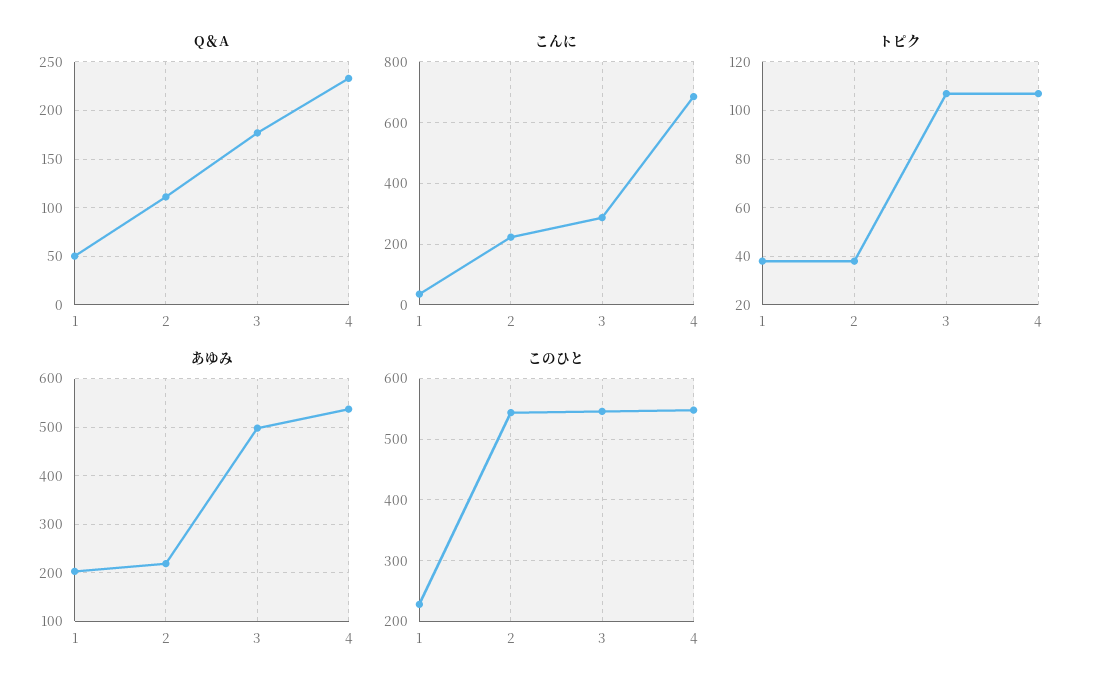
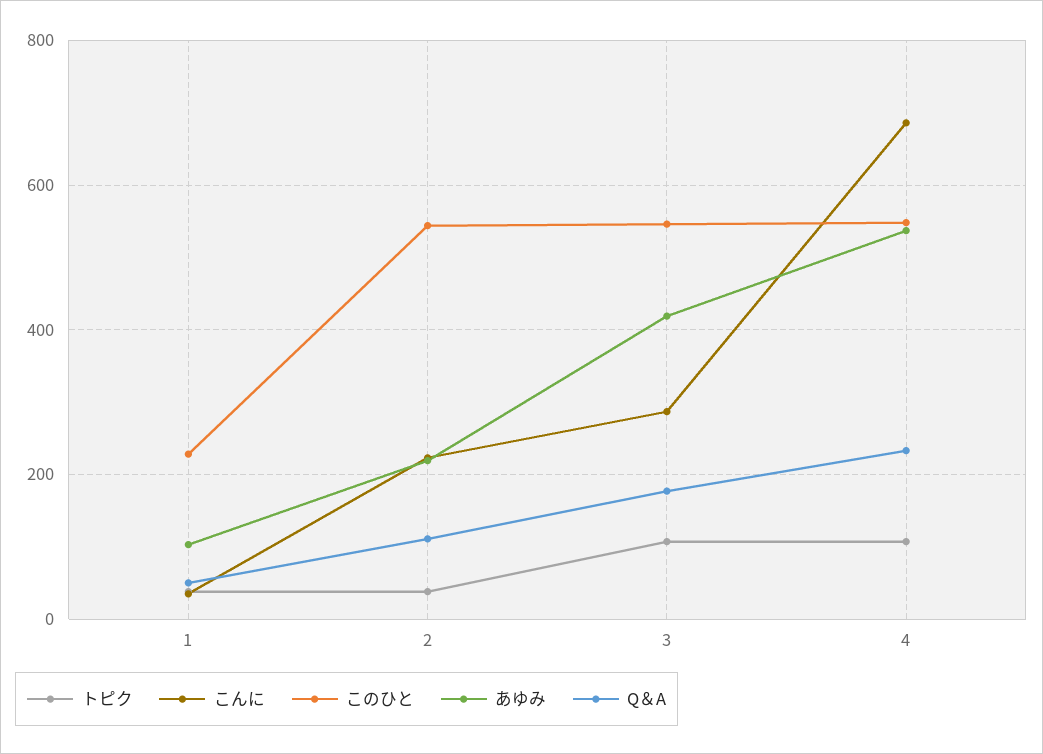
  {
    "Q＆A": {
      "1": 50,
      "2": 110,
      "3": 180,
      "4": 230
    },
    "こんに": {
      "1": 40,
      "2": 220,
      "3": 280,
      "4": 680
    },
    "トピク": {
      "1": 40,
      "2": 40,
      "3": 105,
      "4": 105
    },
    "あゆみ": {
-     "1": 200,
+     "1": 100,
      "2": 220,
-     "3": 500,
+     "3": 420,
      "4": 540
    },
    "このひと": {
      "1": 230,
      "2": 540,
      "3": 550,
      "4": 550
    }
  }

